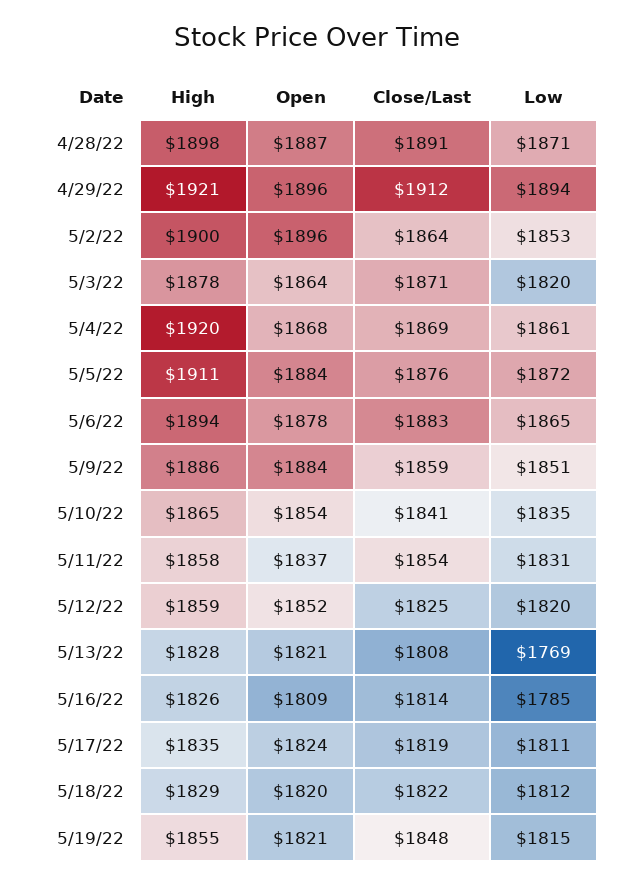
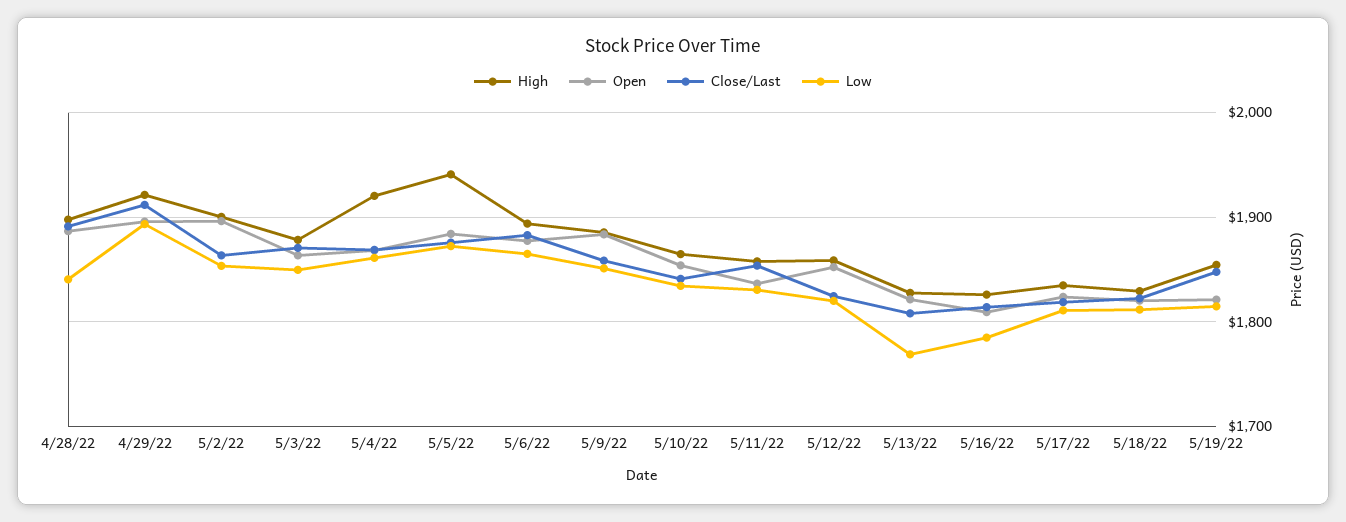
  {
    "High": {
      "4/28/22": 1898,
      "4/29/22": 1921,
      "5/2/22": 1900,
      "5/3/22": 1878,
      "5/4/22": 1920,
-     "5/5/22": 1911,
+     "5/5/22": 1940,
      "5/6/22": 1894,
      "5/9/22": 1886,
      "5/10/22": 1865,
      "5/11/22": 1858,
      "5/12/22": 1859,
      "5/13/22": 1828,
      "5/16/22": 1826,
      "5/17/22": 1835,
      "5/18/22": 1829,
      "5/19/22": 1855
    },
    "Open": {
      "4/28/22": 1887,
      "4/29/22": 1896,
      "5/2/22": 1896,
      "5/3/22": 1864,
      "5/4/22": 1868,
      "5/5/22": 1884,
      "5/6/22": 1878,
      "5/9/22": 1884,
      "5/10/22": 1854,
      "5/11/22": 1837,
      "5/12/22": 1852,
      "5/13/22": 1821,
      "5/16/22": 1809,
      "5/17/22": 1824,
      "5/18/22": 1820,
      "5/19/22": 1821
    },
    "Close/Last": {
      "4/28/22": 1891,
      "4/29/22": 1912,
      "5/2/22": 1864,
      "5/3/22": 1871,
      "5/4/22": 1869,
      "5/5/22": 1876,
      "5/6/22": 1883,
      "5/9/22": 1859,
      "5/10/22": 1841,
      "5/11/22": 1854,
      "5/12/22": 1825,
      "5/13/22": 1808,
      "5/16/22": 1814,
      "5/17/22": 1819,
      "5/18/22": 1822,
      "5/19/22": 1848
    },
    "Low": {
-     "4/28/22": 1871,
+     "4/28/22": 1840,
      "4/29/22": 1894,
      "5/2/22": 1853,
-     "5/3/22": 1820,
+     "5/3/22": 1850,
      "5/4/22": 1861,
      "5/5/22": 1872,
      "5/6/22": 1865,
      "5/9/22": 1851,
      "5/10/22": 1835,
      "5/11/22": 1831,
      "5/12/22": 1820,
      "5/13/22": 1769,
      "5/16/22": 1785,
      "5/17/22": 1811,
      "5/18/22": 1812,
      "5/19/22": 1815
    }
  }

